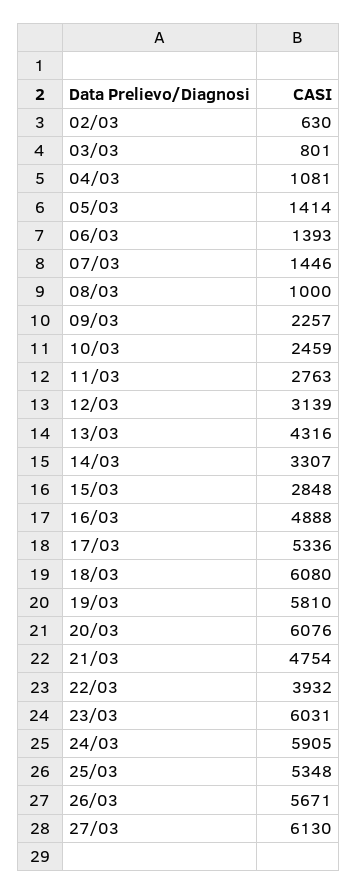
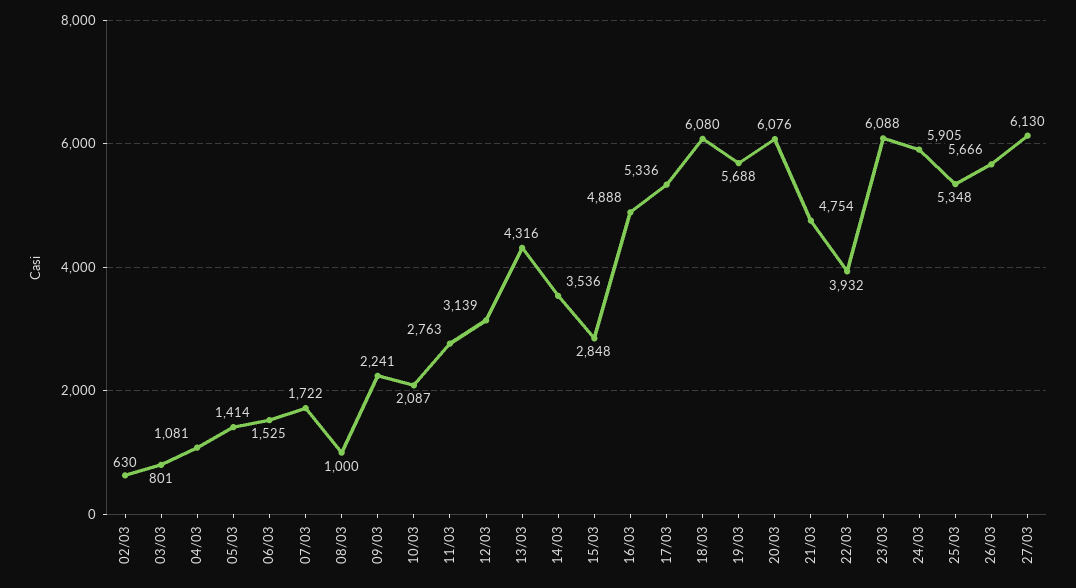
  {
    "02/03": 630,
    "03/03": 801,
    "04/03": 1081,
    "05/03": 1414,
-   "06/03": 1393,
+   "06/03": 1525,
-   "07/03": 1446,
+   "07/03": 1722,
    "08/03": 1000,
-   "09/03": 2257,
+   "09/03": 2241,
-   "10/03": 2459,
+   "10/03": 2087,
    "11/03": 2763,
    "12/03": 3139,
    "13/03": 4316,
-   "14/03": 3307,
+   "14/03": 3536,
    "15/03": 2848,
    "16/03": 4888,
    "17/03": 5336,
    "18/03": 6080,
-   "19/03": 5810,
+   "19/03": 5688,
    "20/03": 6076,
    "21/03": 4754,
    "22/03": 3932,
-   "23/03": 6031,
+   "23/03": 6088,
    "24/03": 5905,
    "25/03": 5348,
-   "26/03": 5671,
+   "26/03": 5666,
    "27/03": 6130
  }

